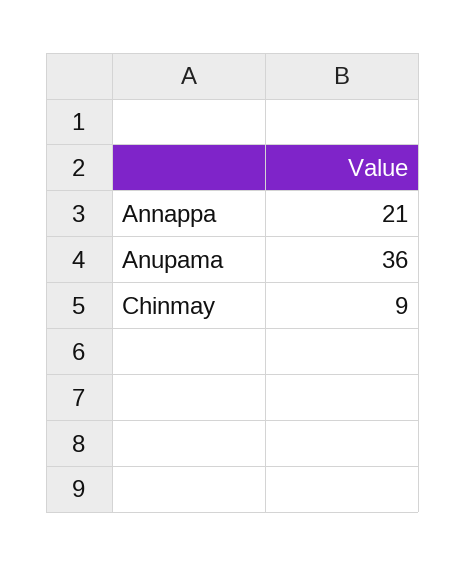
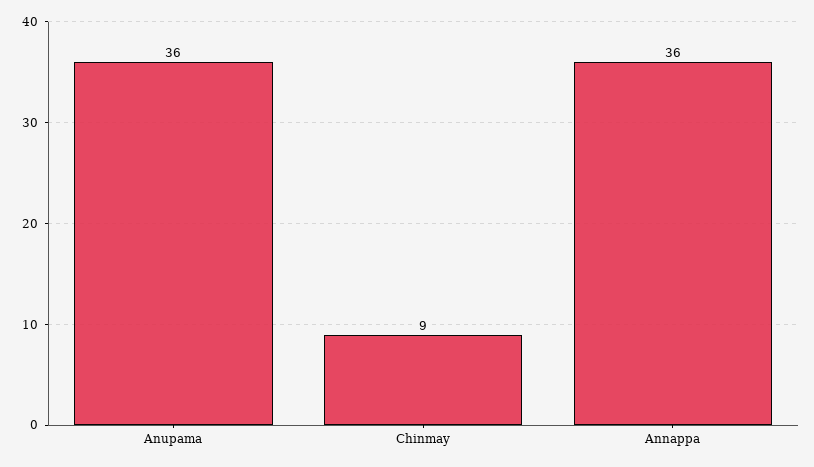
  {
-   "Annappa": 21,
+   "Annappa": 36,
    "Anupama": 36,
    "Chinmay": 9
  }

